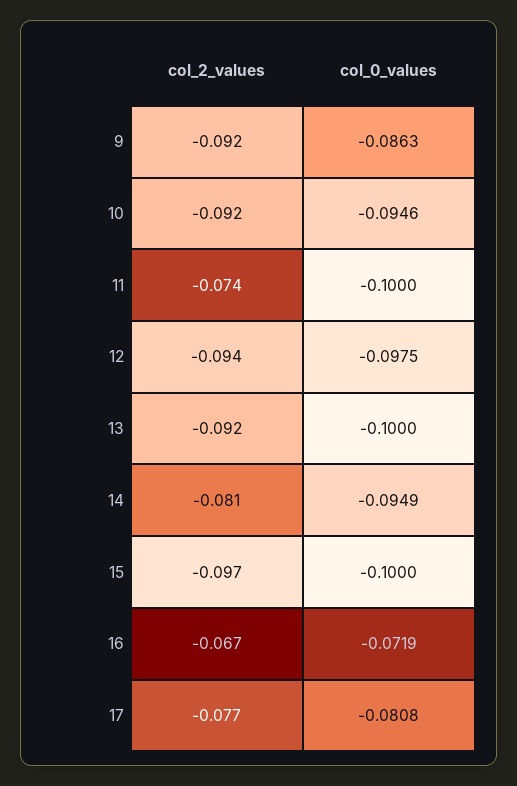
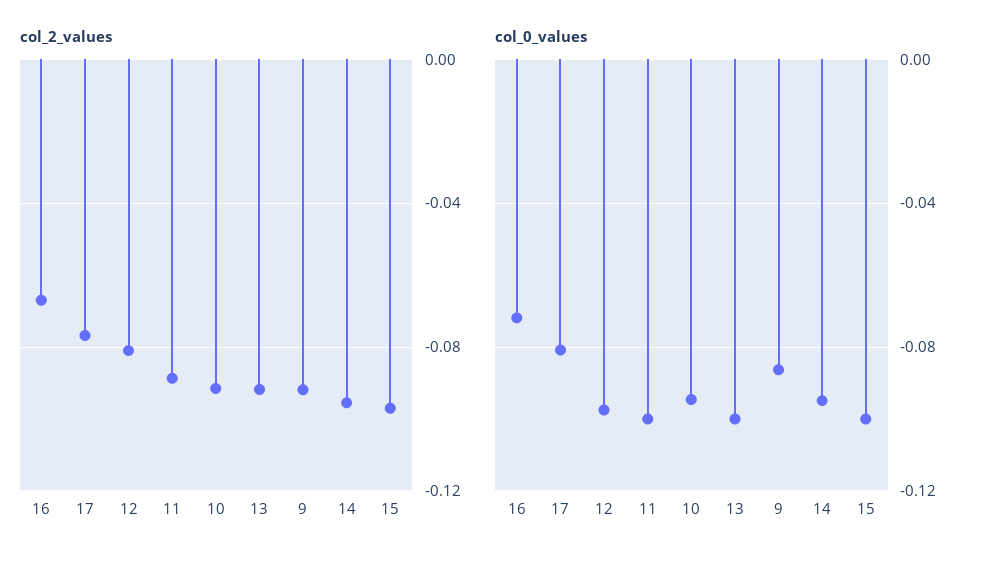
  {
    "col_2_values": {
      "9": -0.092,
      "10": -0.092,
-     "11": -0.074,
+     "11": -0.09,
-     "12": -0.094,
+     "12": -0.08,
      "13": -0.092,
-     "14": -0.081,
+     "14": -0.095,
      "15": -0.097,
      "16": -0.067,
      "17": -0.077
    },
    "col_0_values": {
      "9": -0.0863,
      "10": -0.0946,
      "11": -0.1,
      "12": -0.0975,
      "13": -0.1,
      "14": -0.0949,
      "15": -0.1,
      "16": -0.0719,
      "17": -0.0808
    }
  }

